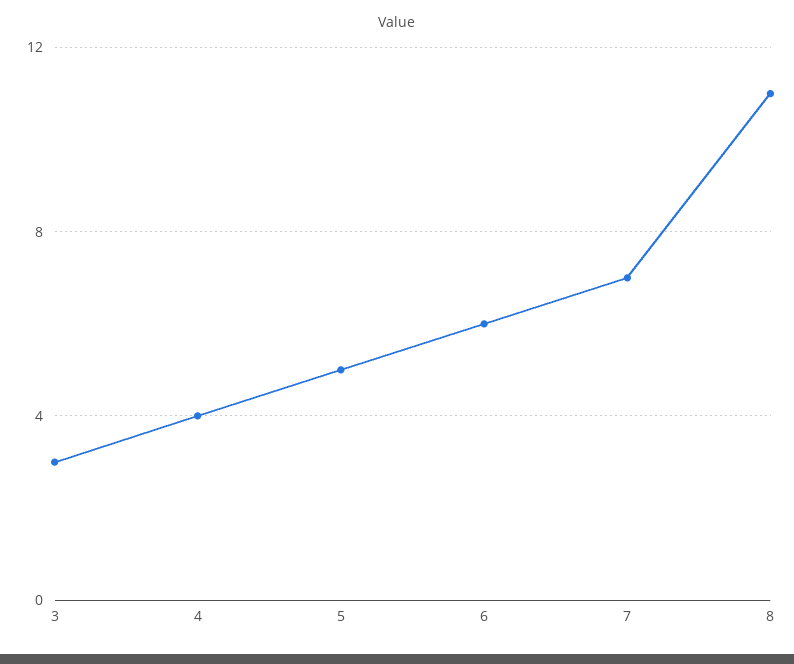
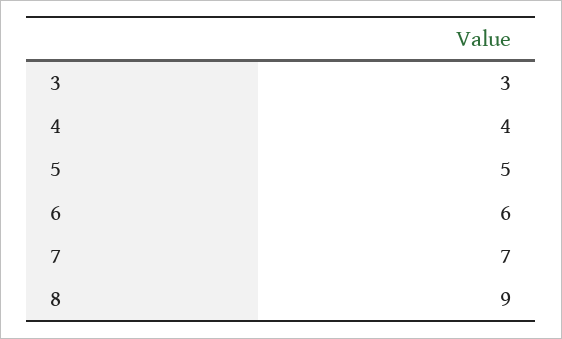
  {
    "3": 3,
    "4": 4,
    "5": 5,
    "6": 6,
    "7": 7,
-   "8": 11
+   "8": 9
  }

